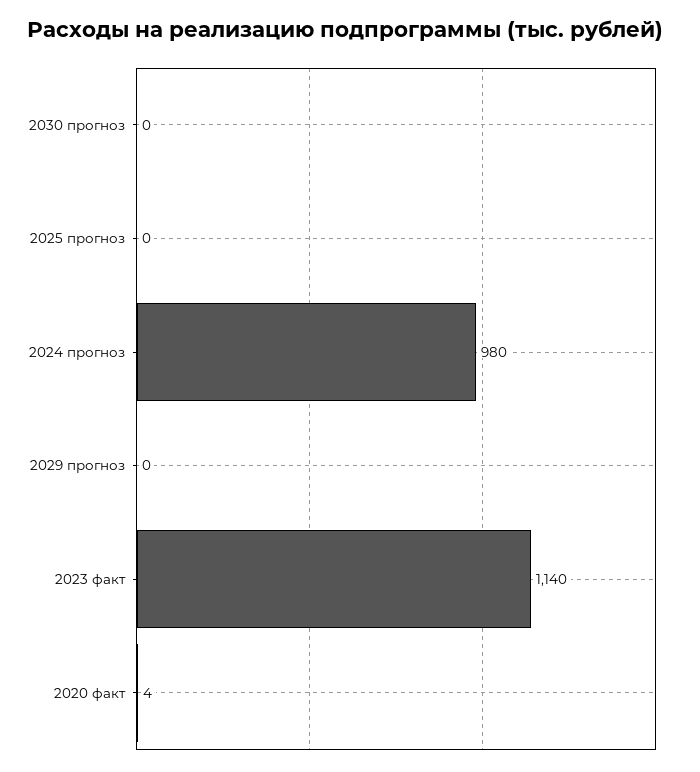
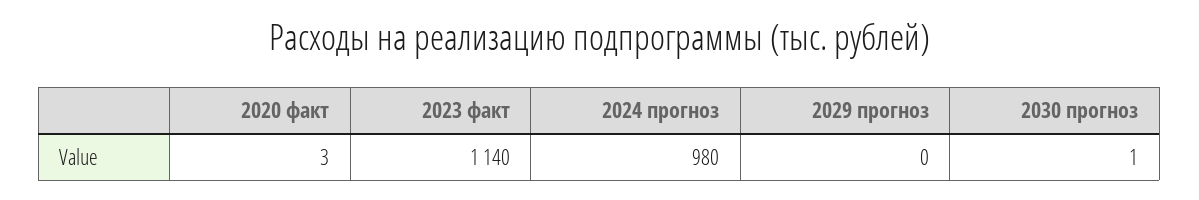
  {
-   "2030 прогноз": 0,
+   "2030 прогноз": 1,
-   "2025 прогноз": 0,
    "2024 прогноз": 980,
    "2029 прогноз": 0,
    "2023 факт": 1140,
-   "2020 факт": 4
+   "2020 факт": 3
  }

